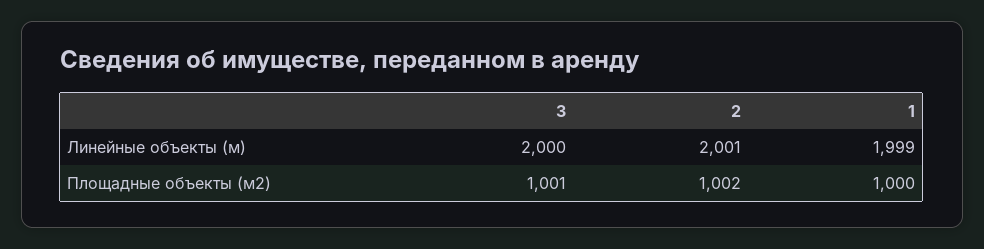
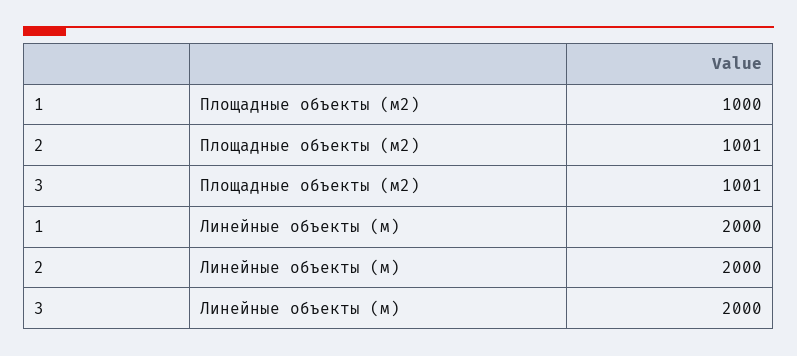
  {
    "3": {
      "Линейные объекты (м)": 2000,
      "Площадные объекты (м2)": 1001
    },
    "2": {
-     "Линейные объекты (м)": 2001,
+     "Линейные объекты (м)": 2000,
-     "Площадные объекты (м2)": 1002
+     "Площадные объекты (м2)": 1001
    },
    "1": {
-     "Линейные объекты (м)": 1999,
+     "Линейные объекты (м)": 2000,
      "Площадные объекты (м2)": 1000
    }
  }

